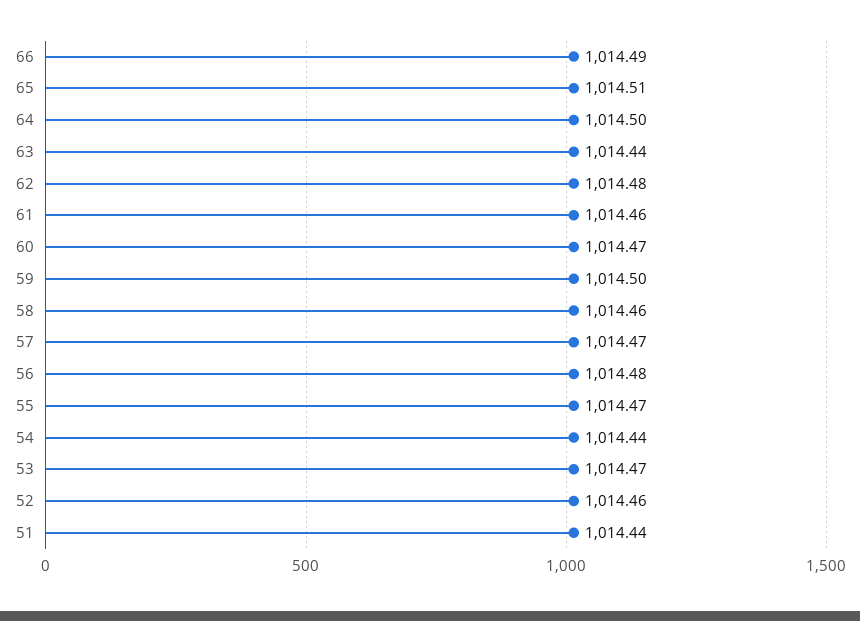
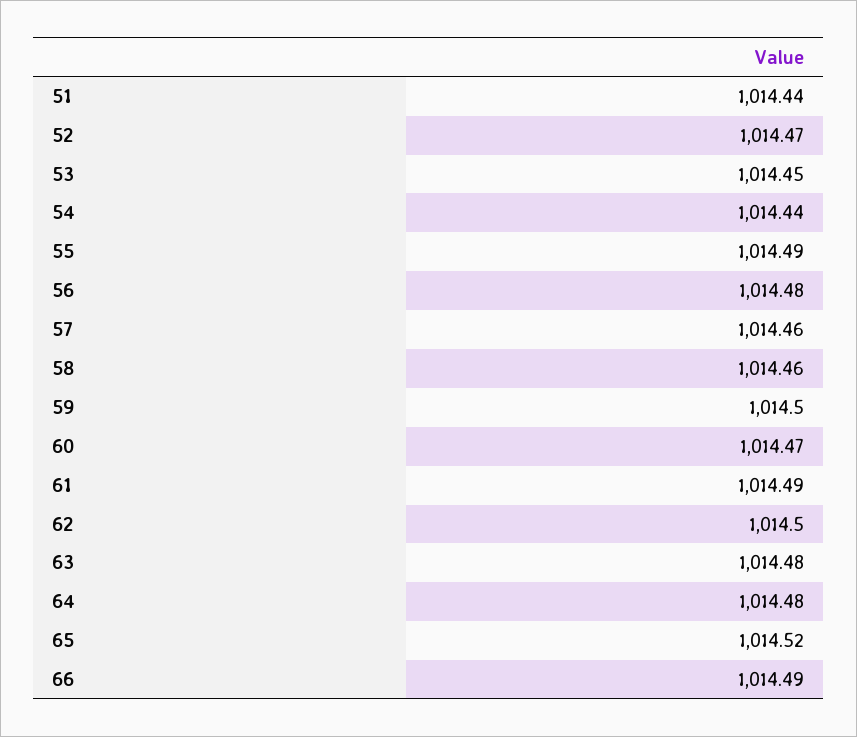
  {
    "66": 1014.49,
-   "65": 1014.51,
+   "65": 1014.52,
-   "64": 1014.5,
+   "64": 1014.48,
-   "63": 1014.44,
+   "63": 1014.48,
-   "62": 1014.48,
+   "62": 1014.5,
-   "61": 1014.46,
+   "61": 1014.49,
    "60": 1014.47,
    "59": 1014.5,
    "58": 1014.46,
-   "57": 1014.47,
+   "57": 1014.46,
    "56": 1014.48,
-   "55": 1014.47,
+   "55": 1014.49,
    "54": 1014.44,
-   "53": 1014.47,
+   "53": 1014.45,
-   "52": 1014.46,
+   "52": 1014.47,
    "51": 1014.44
  }

